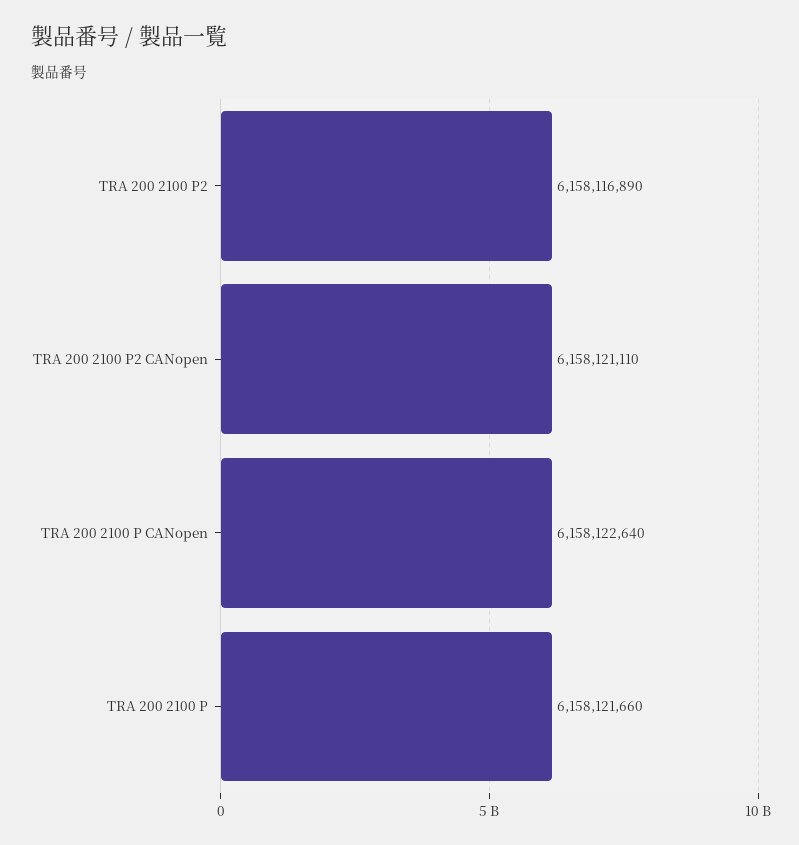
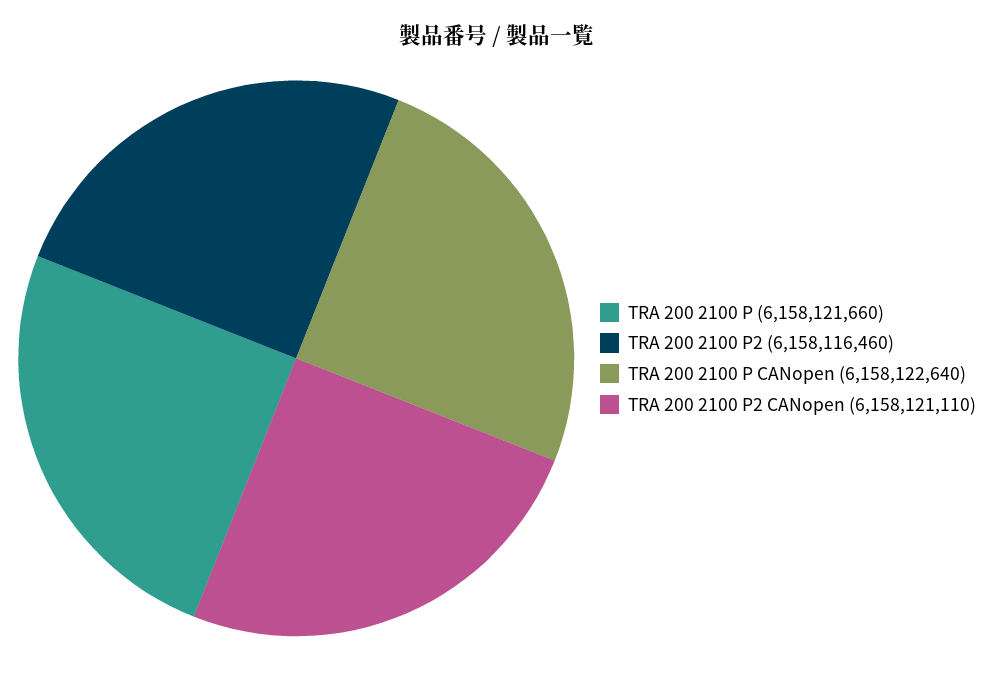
  {
-   "TRA 200 2100 P2": 6158116890,
+   "TRA 200 2100 P2": 6158116460,
    "TRA 200 2100 P2 CANopen": 6158121110,
    "TRA 200 2100 P CANopen": 6158122640,
    "TRA 200 2100 P": 6158121660
  }

